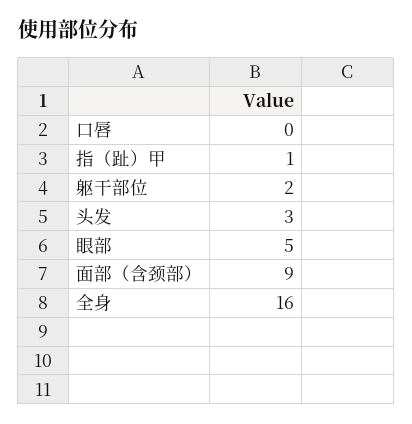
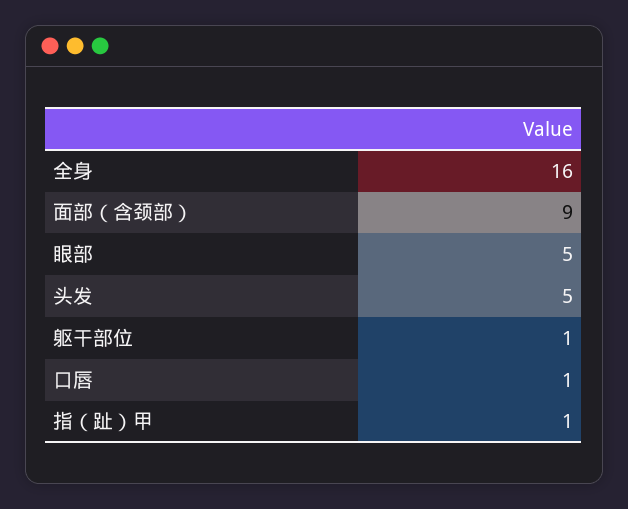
  {
-   "口唇": 0,
+   "口唇": 1,
    "指（趾）甲": 1,
-   "躯干部位": 2,
+   "躯干部位": 1,
-   "头发": 3,
+   "头发": 5,
    "眼部": 5,
    "面部（含颈部）": 9,
    "全身": 16
  }

